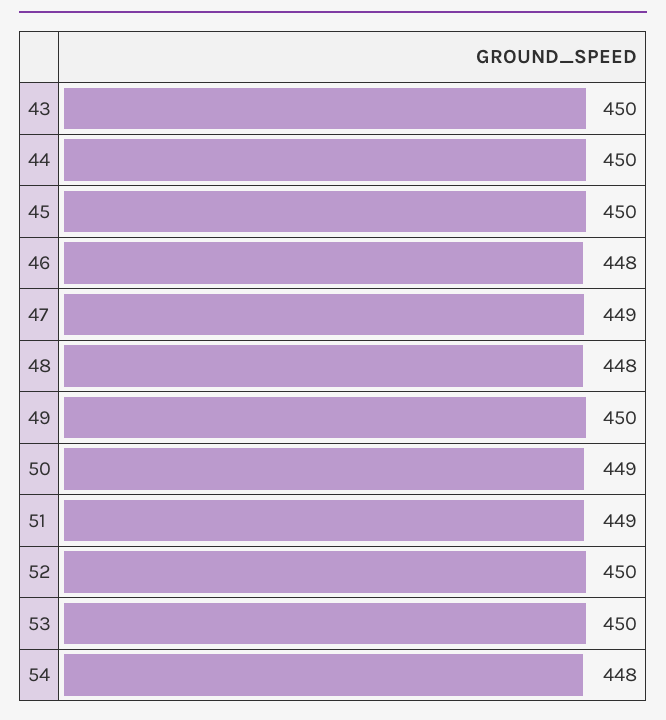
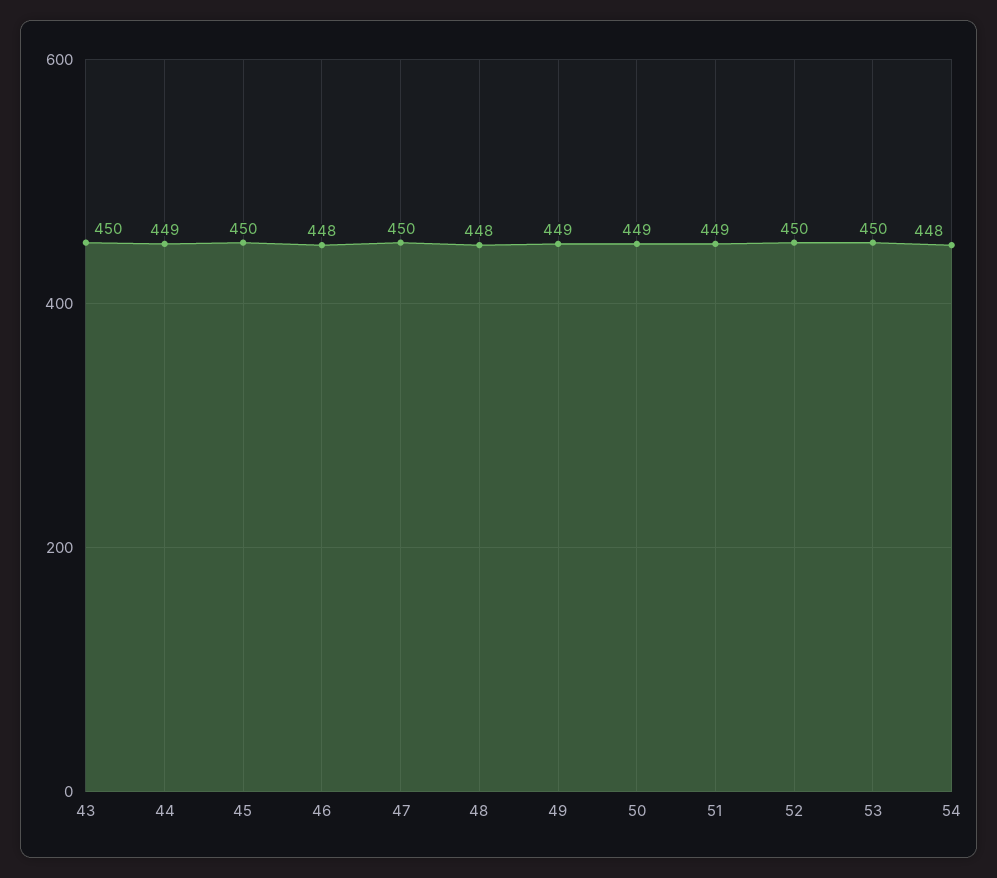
  {
    "43": 450,
-   "44": 450,
+   "44": 449,
    "45": 450,
    "46": 448,
-   "47": 449,
+   "47": 450,
    "48": 448,
-   "49": 450,
+   "49": 449,
    "50": 449,
    "51": 449,
    "52": 450,
    "53": 450,
    "54": 448
  }

